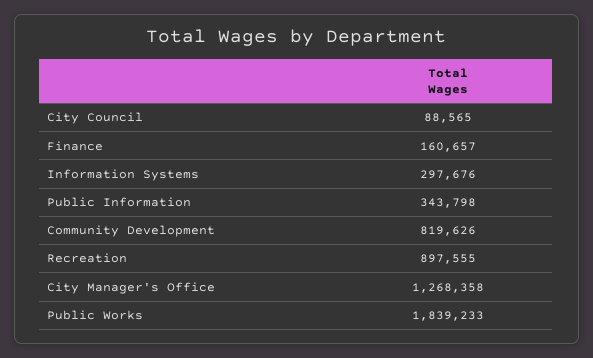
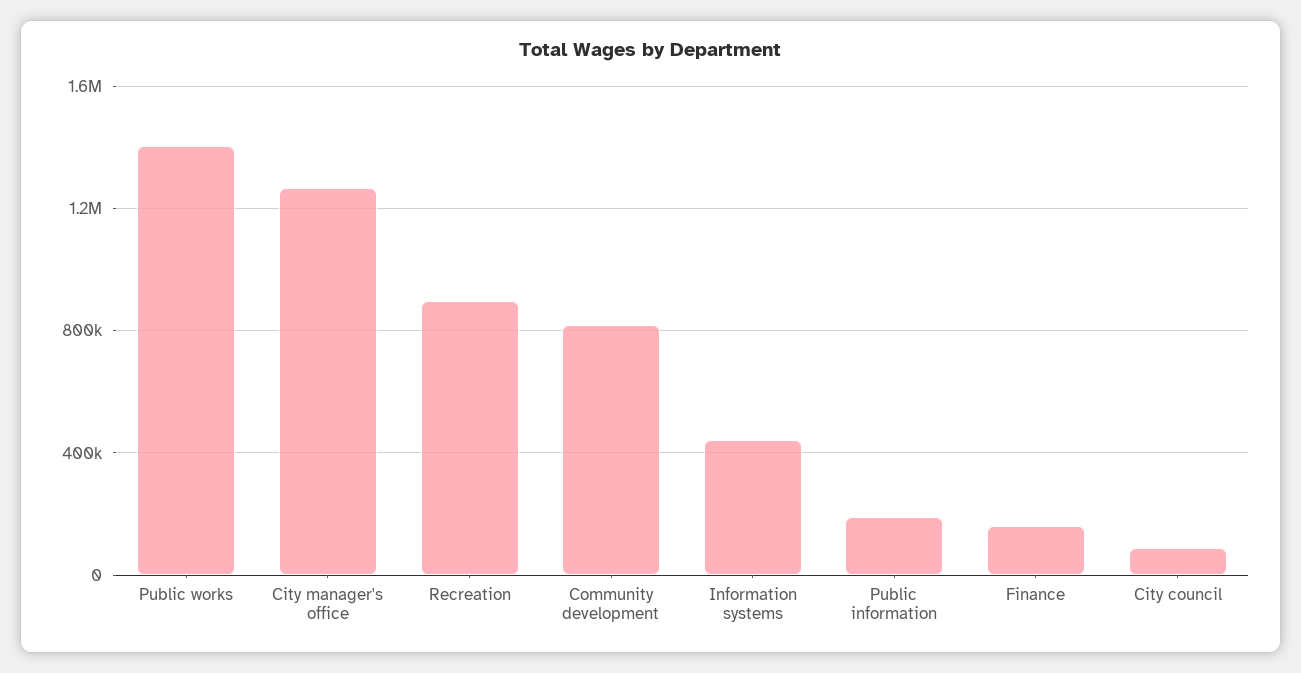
  {
    "City Council": 88565,
    "Finance": 160657,
-   "Information Systems": 297676,
+   "Information Systems": 450000,
-   "Public Information": 343798,
+   "Public Information": 200000,
    "Community Development": 819626,
    "Recreation": 897555,
    "City Manager's Office": 1268358,
-   "Public Works": 1839233
+   "Public Works": 1400000
  }

